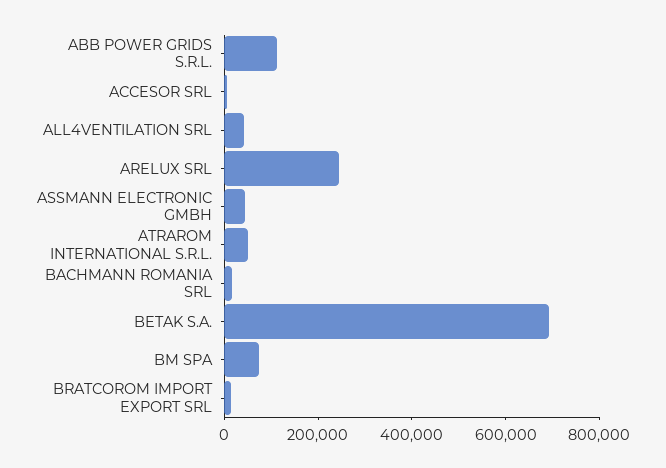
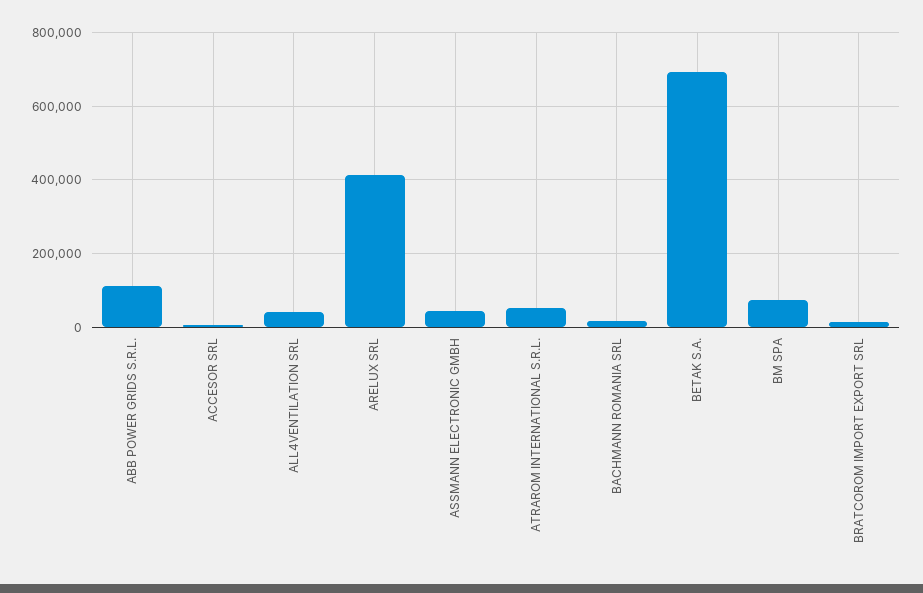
  {
    "ABB POWER GRIDS S.R.L.": 120000,
    "ACCESOR SRL": 0,
    "ALL4VENTILATION SRL": 40000,
-   "ARELUX SRL": 250000,
+   "ARELUX SRL": 420000,
    "ASSMANN ELECTRONIC GMBH": 40000,
    "ATRAROM INTERNATIONAL S.R.L.": 60000,
    "BACHMANN ROMANIA SRL": 20000,
    "BETAK S.A.": 700000,
    "BM SPA": 80000,
    "BRATCOROM IMPORT EXPORT SRL": 20000
  }

